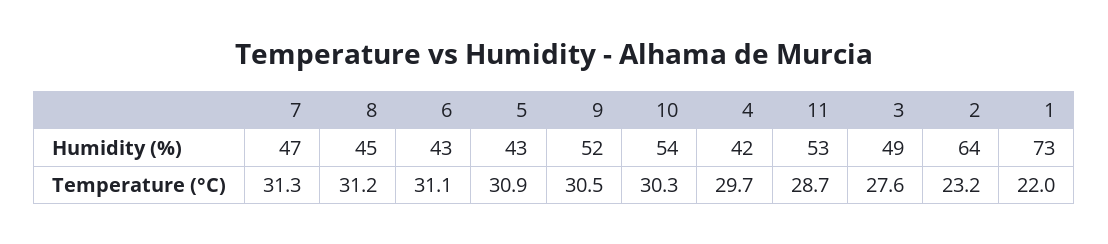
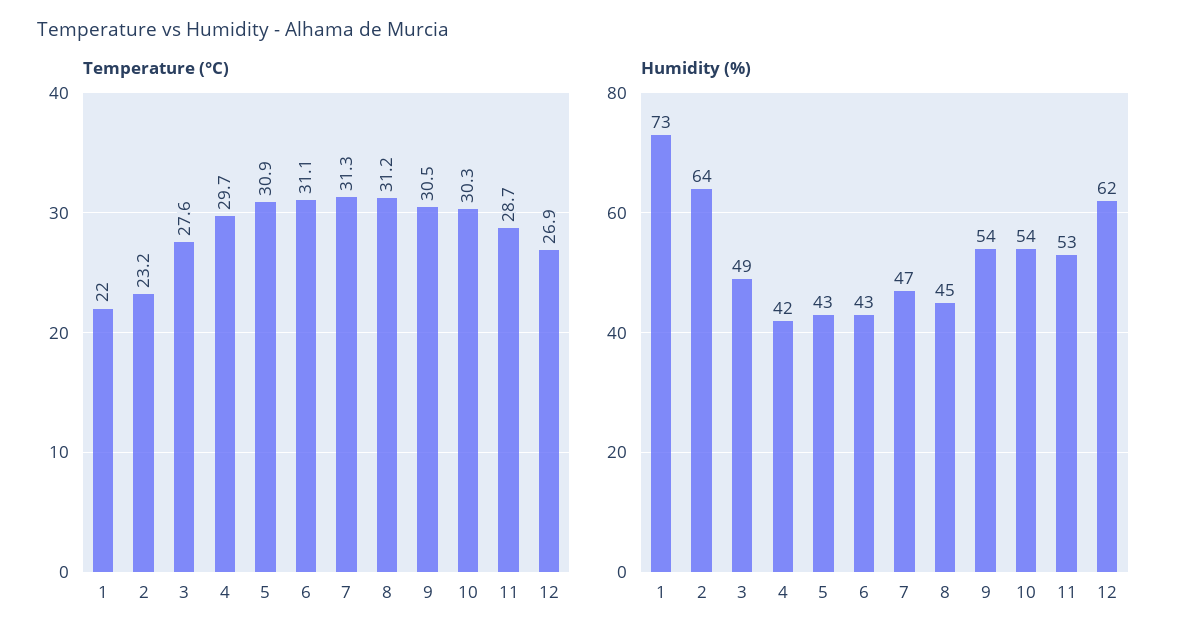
  {
    "Humidity (%)": {
      "7": 47,
      "8": 45,
      "6": 43,
      "5": 43,
-     "9": 52,
+     "9": 54,
      "10": 54,
      "4": 42,
      "11": 53,
      "3": 49,
      "2": 64,
-     "1": 73
+     "1": 73,
+     "12": 62
    },
    "Temperature (°C)": {
      "7": 31.3,
      "8": 31.2,
      "6": 31.1,
      "5": 30.9,
      "9": 30.5,
      "10": 30.3,
      "4": 29.7,
      "11": 28.7,
      "3": 27.6,
      "2": 23.2,
-     "1": 22
+     "1": 22,
+     "12": 26.9
    }
  }

